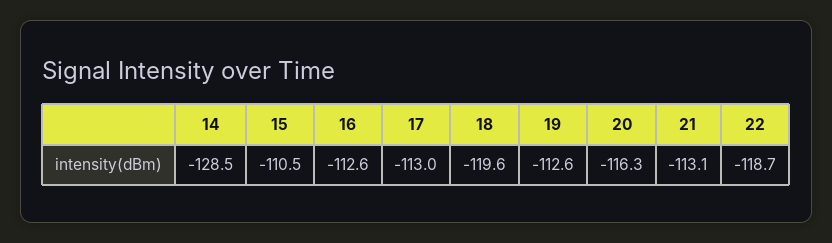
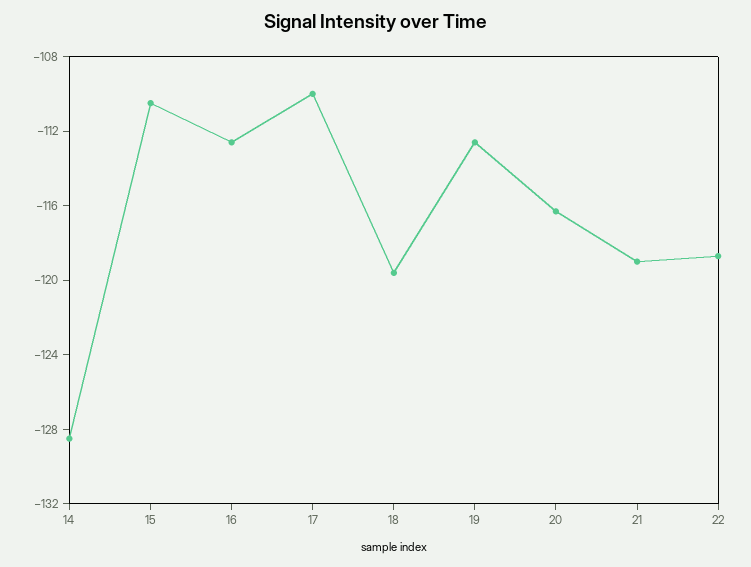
  {
    "14": -128.5,
    "15": -110.5,
    "16": -112.6,
-   "17": -113,
+   "17": -110,
    "18": -119.6,
    "19": -112.6,
    "20": -116.3,
-   "21": -113.1,
+   "21": -119,
    "22": -118.7
  }

